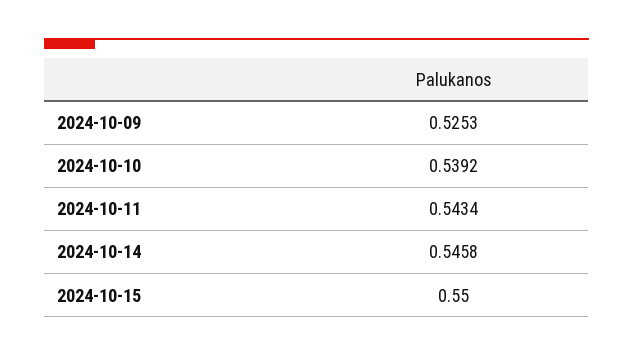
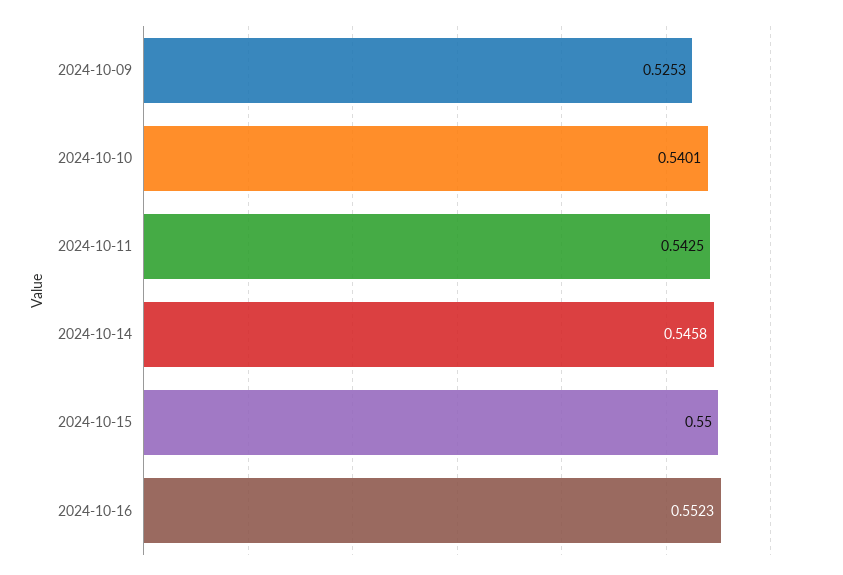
  {
    "2024-10-09": 0.5253,
-   "2024-10-10": 0.5392,
+   "2024-10-10": 0.5401,
-   "2024-10-11": 0.5434,
+   "2024-10-11": 0.5425,
    "2024-10-14": 0.5458,
-   "2024-10-15": 0.55
+   "2024-10-15": 0.55,
+   "2024-10-16": 0.5523
  }

